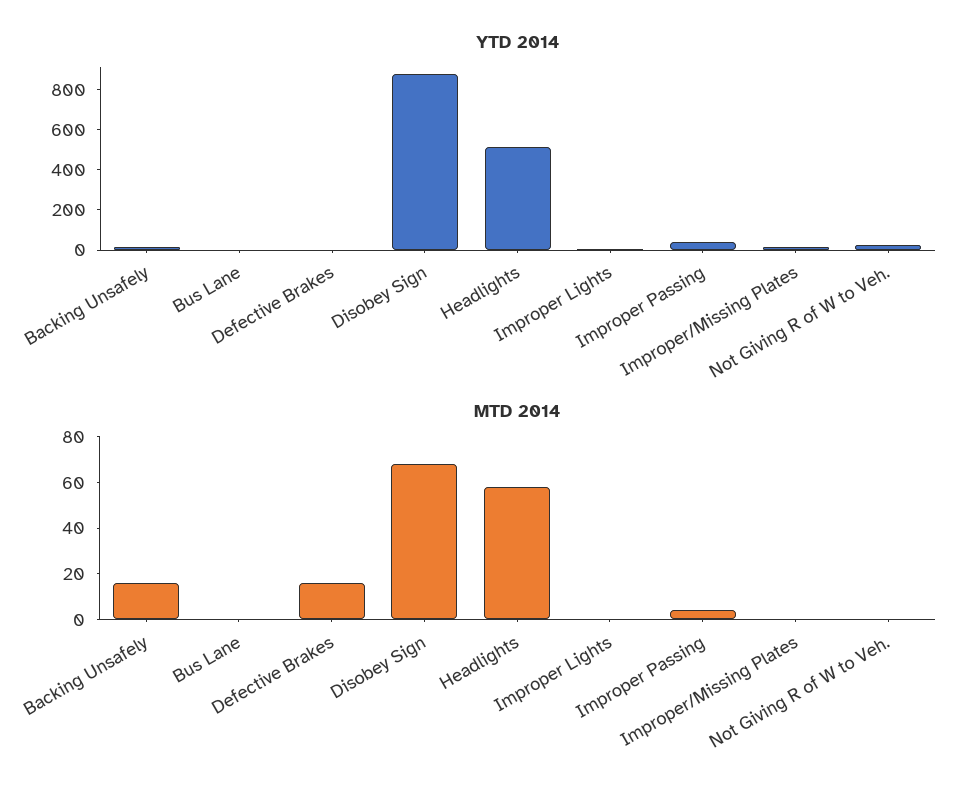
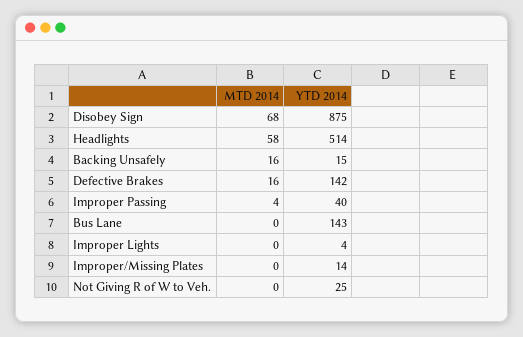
  {
    "YTD 2014": {
      "Backing Unsafely": 15,
-     "Bus Lane": 0,
+     "Bus Lane": 143,
-     "Defective Brakes": 0,
+     "Defective Brakes": 142,
      "Disobey Sign": 875,
      "Headlights": 514,
      "Improper Lights": 4,
      "Improper Passing": 40,
      "Improper/Missing Plates": 14,
      "Not Giving R of W to Veh.": 25
    },
    "MTD 2014": {
      "Backing Unsafely": 16,
      "Bus Lane": 0,
      "Defective Brakes": 16,
      "Disobey Sign": 68,
      "Headlights": 58,
      "Improper Lights": 0,
      "Improper Passing": 4,
      "Improper/Missing Plates": 0,
      "Not Giving R of W to Veh.": 0
    }
  }

